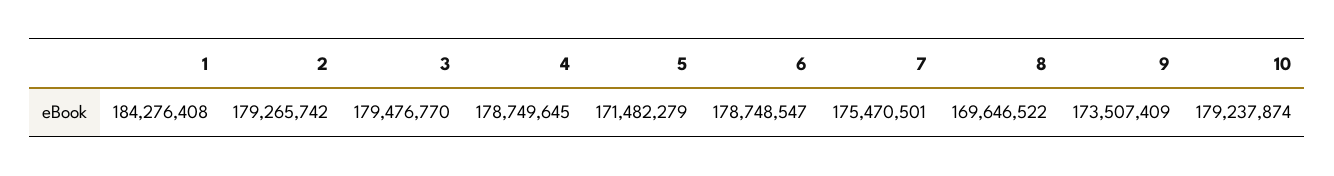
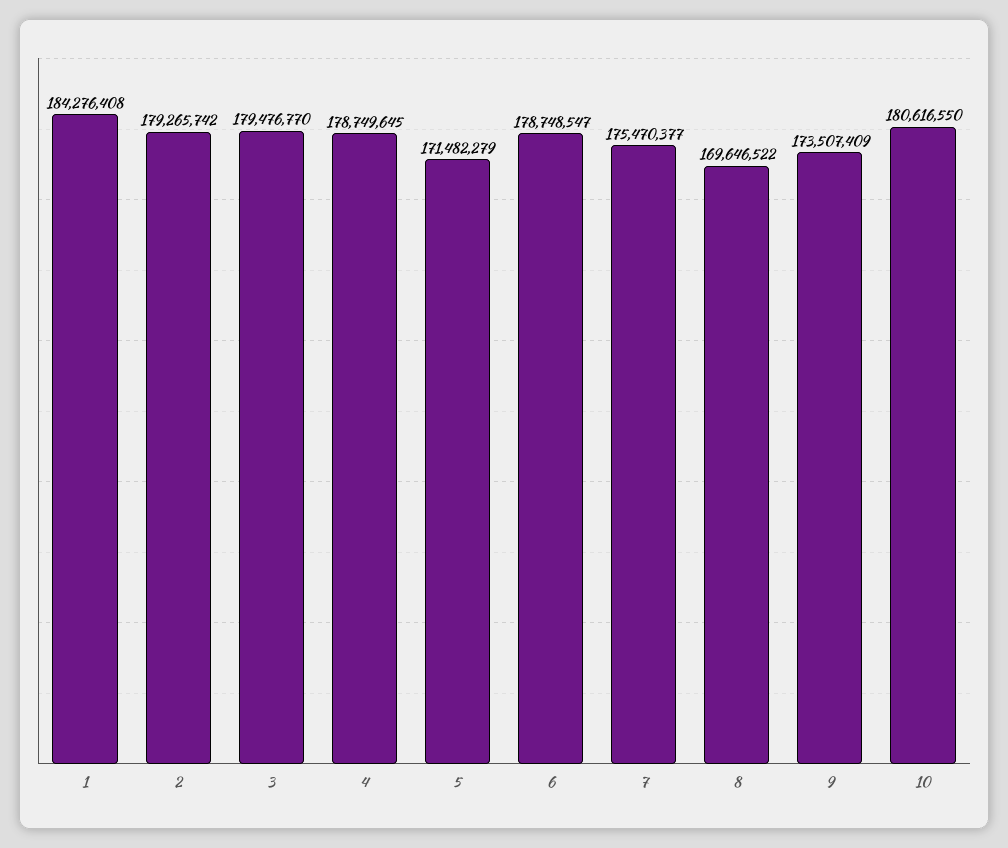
  {
    "1": 184276408,
    "2": 179265742,
    "3": 179476770,
    "4": 178749645,
    "5": 171482279,
    "6": 178748547,
-   "7": 175470501,
+   "7": 175470377,
    "8": 169646522,
    "9": 173507409,
-   "10": 179237874
+   "10": 180616550
  }

